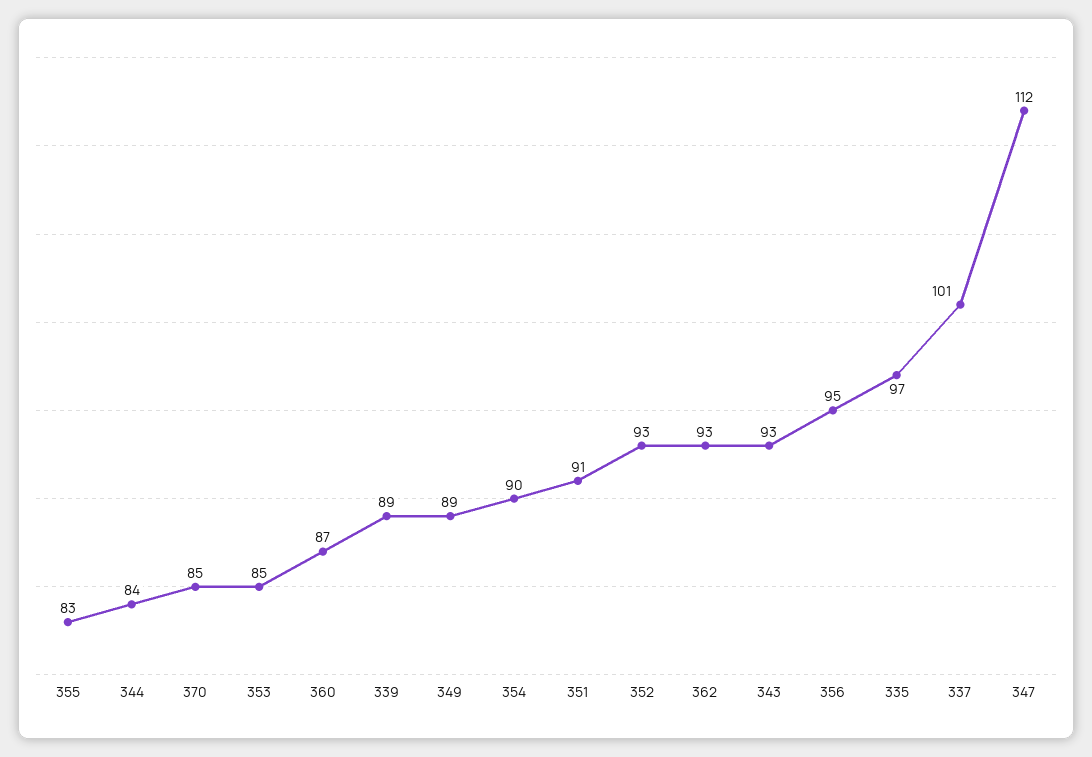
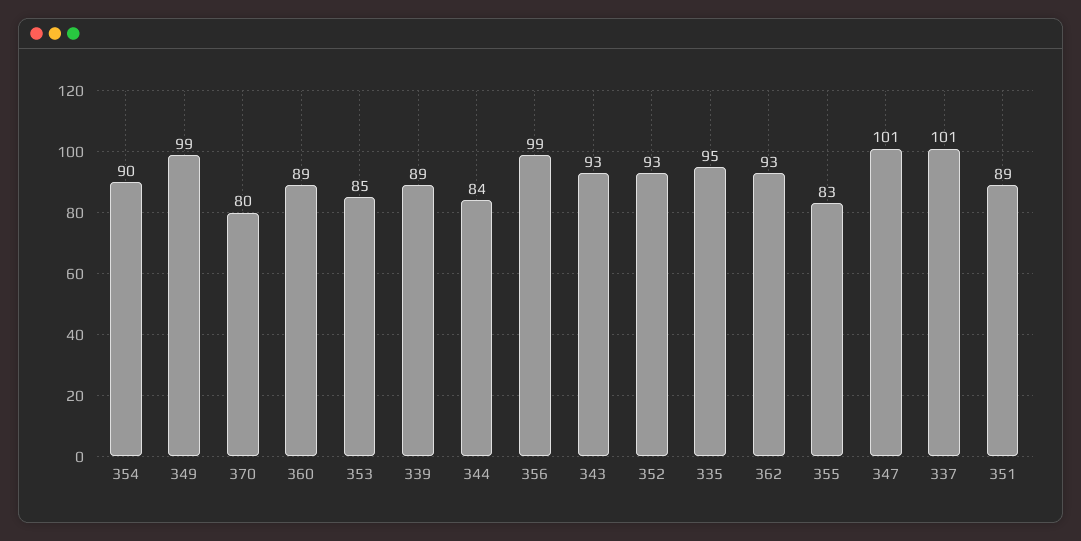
  {
    "355": 83,
    "344": 84,
-   "370": 85,
+   "370": 80,
    "353": 85,
-   "360": 87,
+   "360": 89,
    "339": 89,
-   "349": 89,
+   "349": 99,
    "354": 90,
-   "351": 91,
+   "351": 89,
    "352": 93,
    "362": 93,
    "343": 93,
-   "356": 95,
+   "356": 99,
-   "335": 97,
+   "335": 95,
    "337": 101,
-   "347": 112
+   "347": 101
  }

